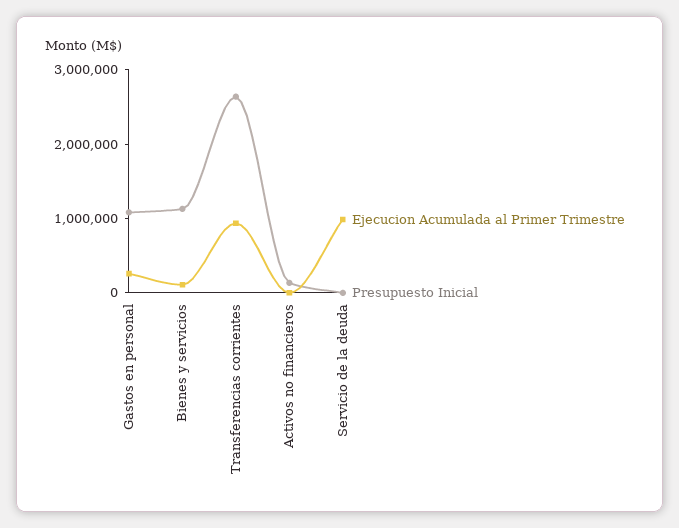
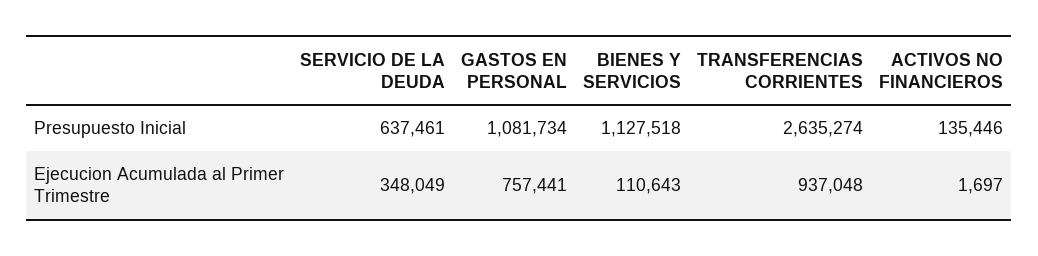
  {
    "Ejecucion Acumulada al Primer Trimestre": {
-     "Gastos en personal": 200000,
+     "Gastos en personal": 757441,
      "Bienes y servicios": 110643,
      "Transferencias corrientes": 937048,
      "Activos no financieros": 1697,
-     "Servicio de la deuda": 1000000
+     "Servicio de la deuda": 348049
    },
    "Presupuesto Inicial": {
      "Gastos en personal": 1081734,
      "Bienes y servicios": 1127518,
      "Transferencias corrientes": 2635274,
      "Activos no financieros": 135446,
-     "Servicio de la deuda": 0
+     "Servicio de la deuda": 637461
    }
  }

